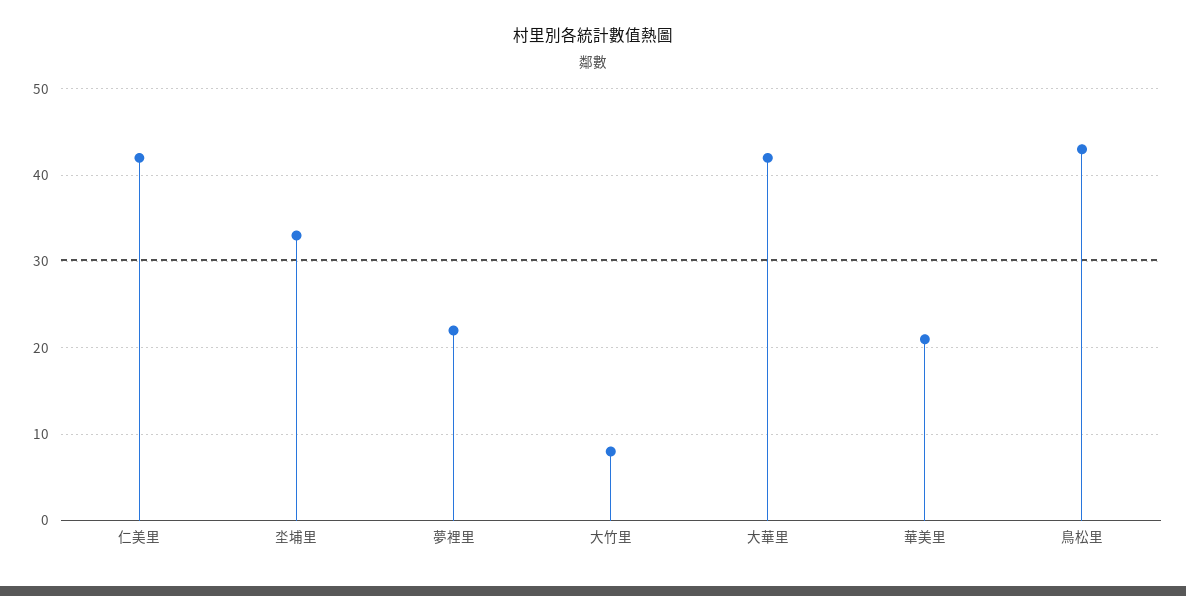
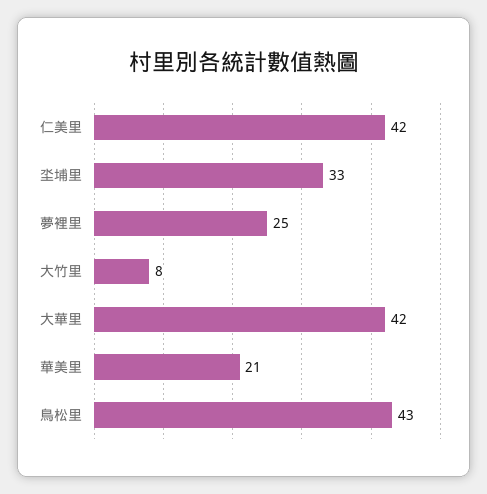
  {
    "仁美里": 42,
    "坔埔里": 33,
-   "夢裡里": 22,
+   "夢裡里": 25,
    "大竹里": 8,
    "大華里": 42,
    "華美里": 21,
    "鳥松里": 43
  }

